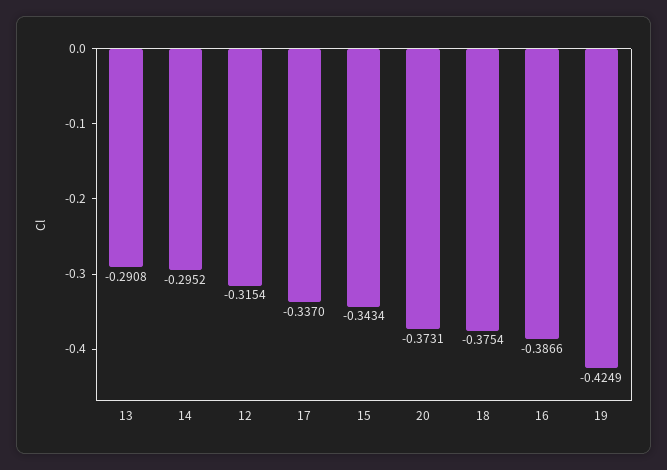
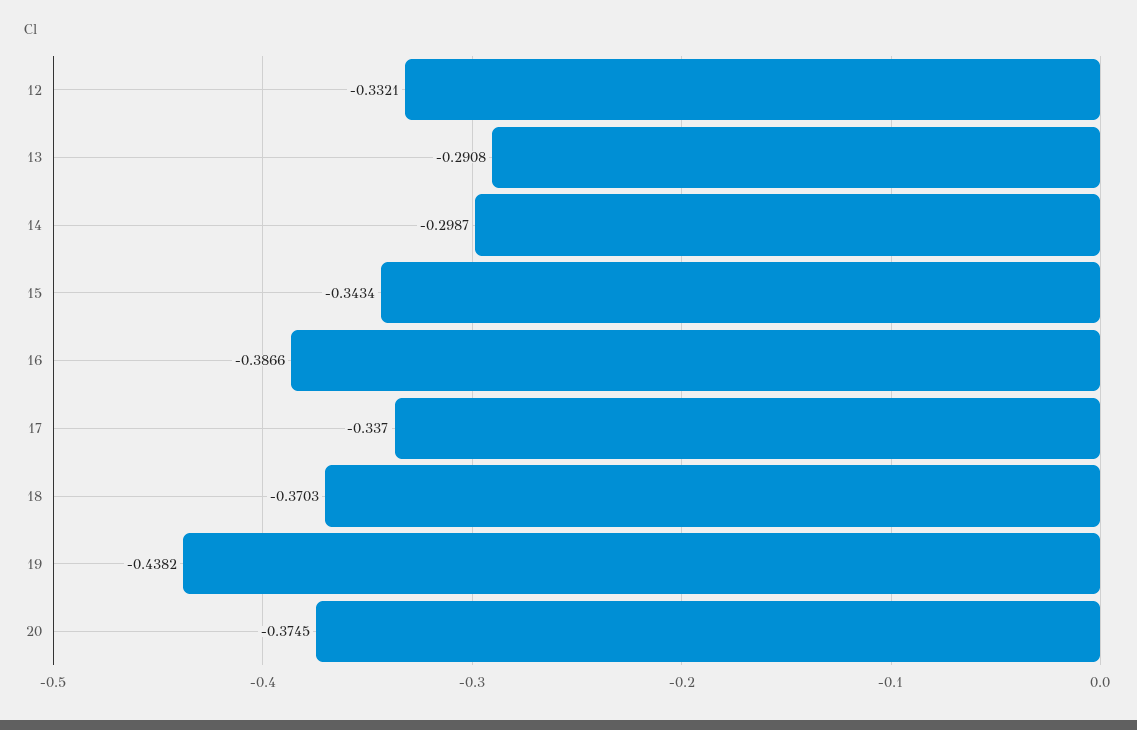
  {
    "13": -0.2908,
-   "14": -0.2952,
+   "14": -0.2987,
-   "12": -0.3154,
+   "12": -0.3321,
    "17": -0.337,
    "15": -0.3434,
-   "20": -0.3731,
+   "20": -0.3745,
-   "18": -0.3754,
+   "18": -0.3703,
    "16": -0.3866,
-   "19": -0.4249
+   "19": -0.4382
  }

